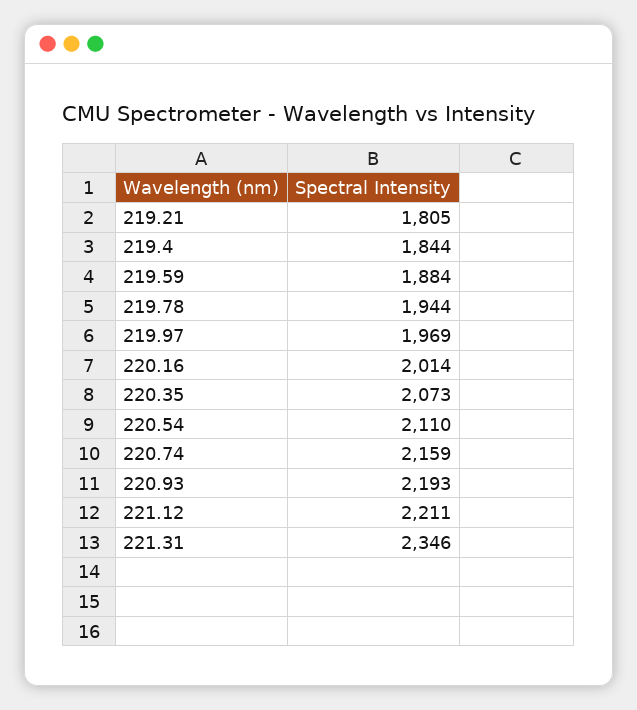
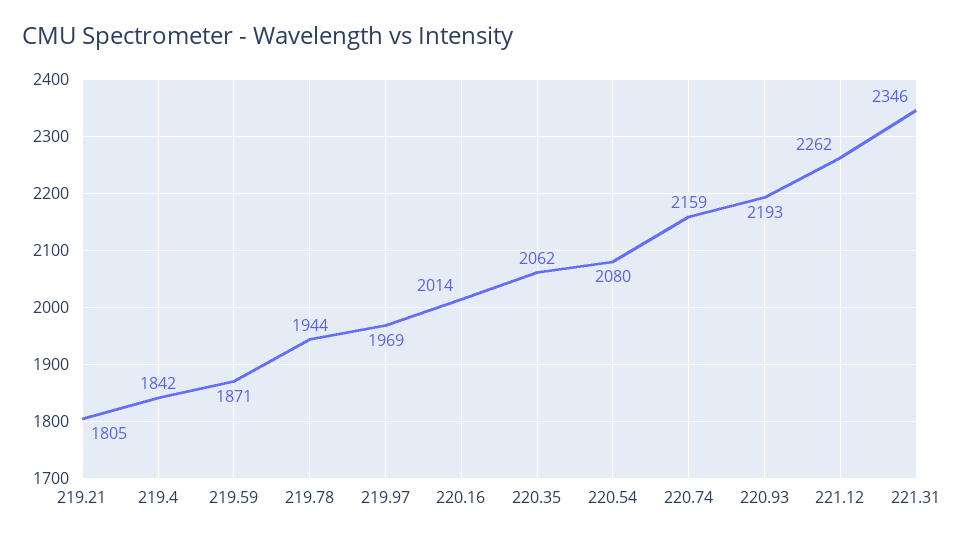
  {
    "219.21": 1805,
-   "219.4": 1844,
+   "219.4": 1842,
-   "219.59": 1884,
+   "219.59": 1871,
    "219.78": 1944,
    "219.97": 1969,
    "220.16": 2014,
-   "220.35": 2073,
+   "220.35": 2062,
-   "220.54": 2110,
+   "220.54": 2080,
    "220.74": 2159,
    "220.93": 2193,
-   "221.12": 2211,
+   "221.12": 2262,
    "221.31": 2346
  }

